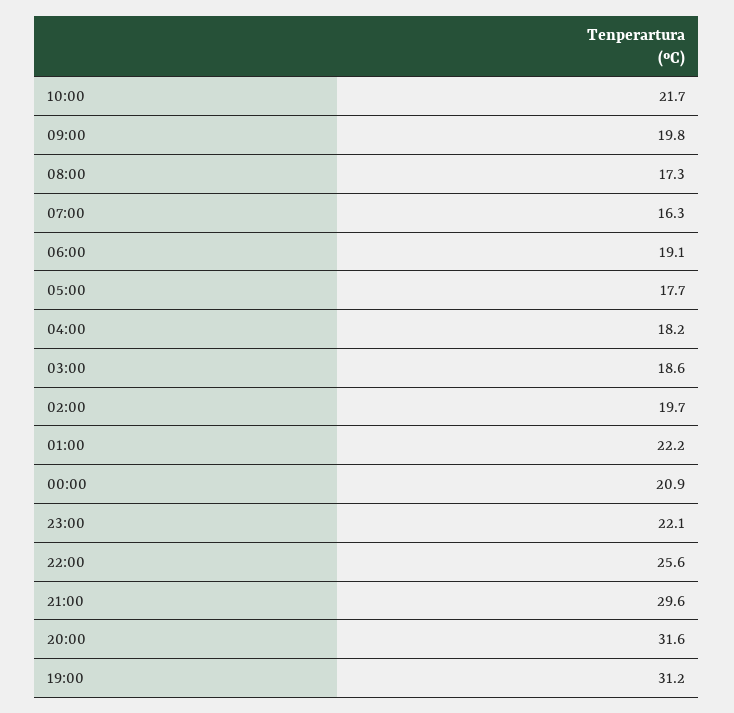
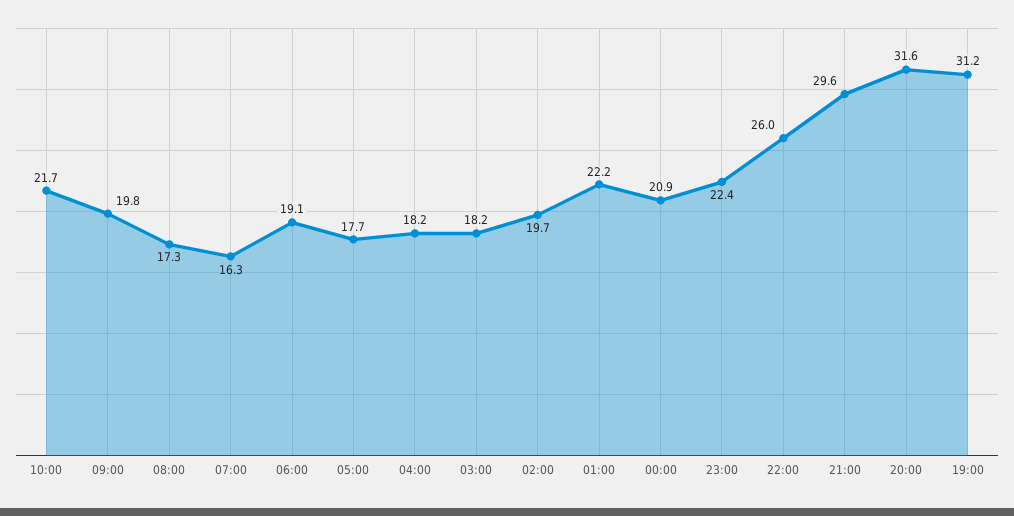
  {
    "10:00": 21.7,
    "09:00": 19.8,
    "08:00": 17.3,
    "07:00": 16.3,
    "06:00": 19.1,
    "05:00": 17.7,
    "04:00": 18.2,
-   "03:00": 18.6,
+   "03:00": 18.2,
    "02:00": 19.7,
    "01:00": 22.2,
    "00:00": 20.9,
-   "23:00": 22.1,
+   "23:00": 22.4,
-   "22:00": 25.6,
+   "22:00": 26,
    "21:00": 29.6,
    "20:00": 31.6,
    "19:00": 31.2
  }

